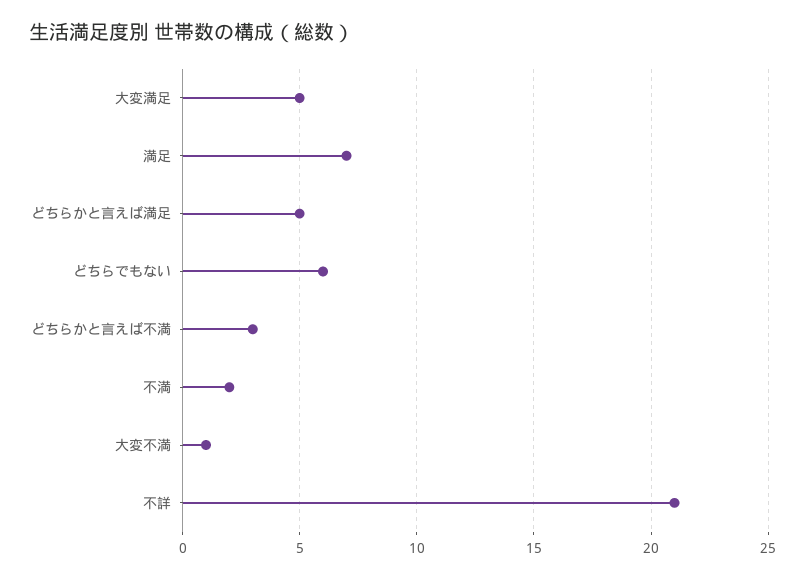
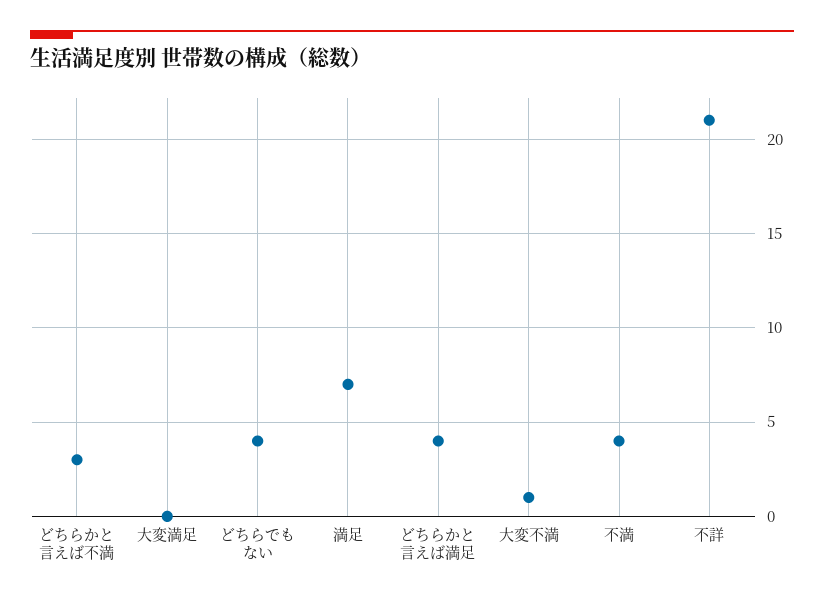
  {
-   "大変満足": 5,
+   "大変満足": 0,
    "満足": 7,
-   "どちらかと言えば満足": 5,
+   "どちらかと言えば満足": 4,
-   "どちらでもない": 6,
+   "どちらでもない": 4,
    "どちらかと言えば不満": 3,
-   "不満": 2,
+   "不満": 4,
    "大変不満": 1,
    "不詳": 21
  }

